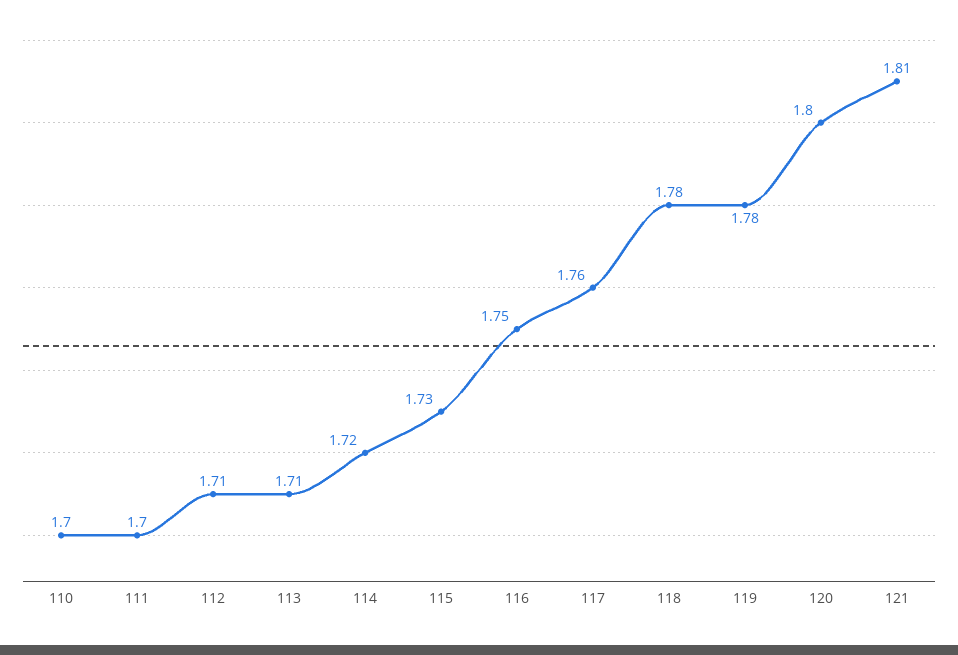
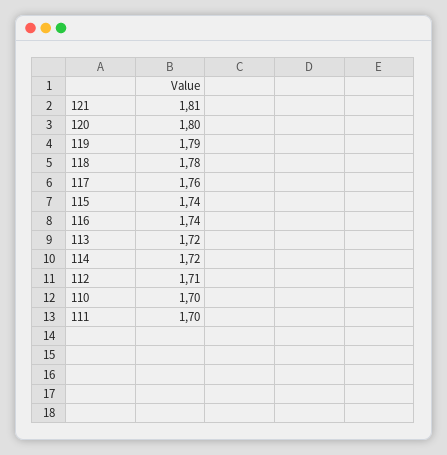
  {
    "110": 1.7,
    "111": 1.7,
    "112": 1.71,
-   "113": 1.71,
+   "113": 1.72,
    "114": 1.72,
-   "115": 1.73,
+   "115": 1.74,
-   "116": 1.75,
+   "116": 1.74,
    "117": 1.76,
    "118": 1.78,
-   "119": 1.78,
+   "119": 1.79,
    "120": 1.8,
    "121": 1.81
  }

